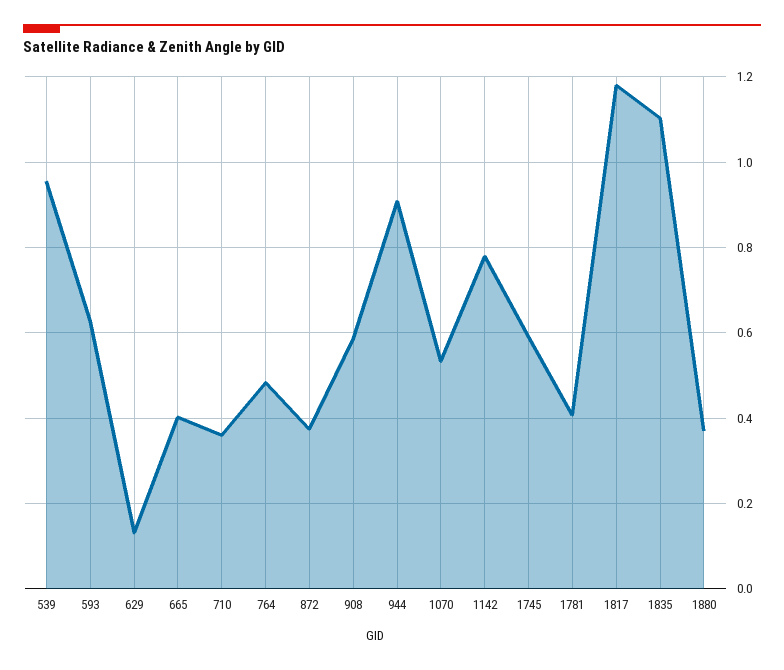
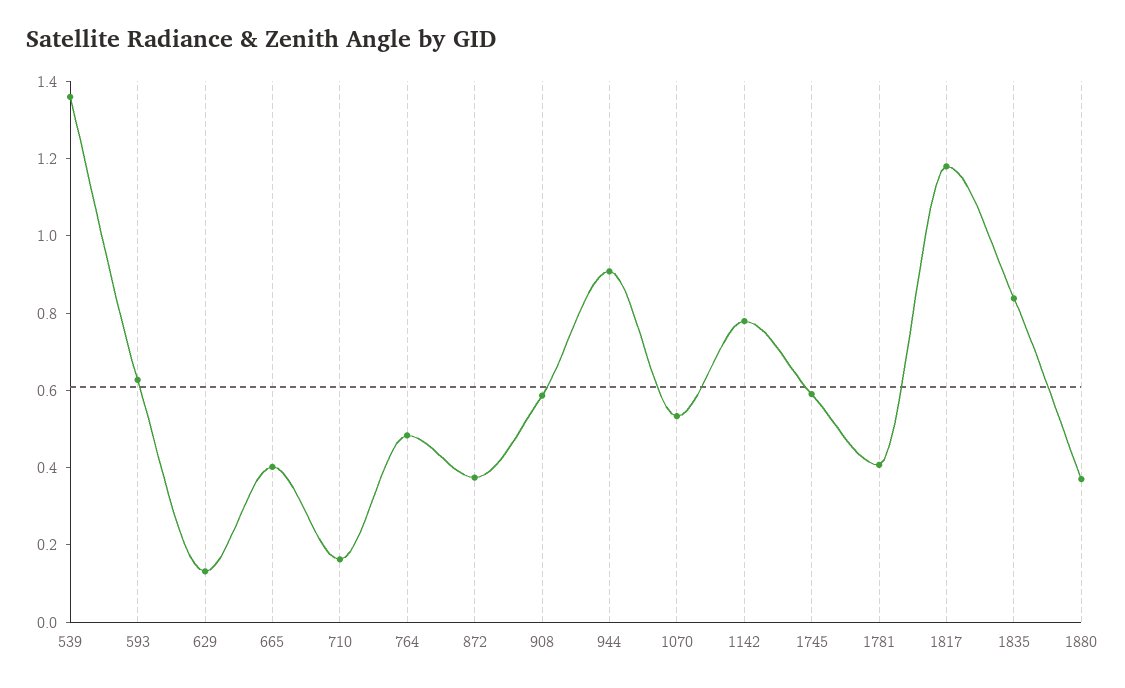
  {
-   "539": 0.96,
+   "539": 1.35,
    "593": 0.62,
    "629": 0.14,
    "665": 0.4,
-   "710": 0.36,
+   "710": 0.15,
    "764": 0.48,
    "872": 0.38,
    "908": 0.58,
    "944": 0.9,
    "1070": 0.54,
    "1142": 0.78,
    "1745": 0.6,
    "1781": 0.4,
    "1817": 1.18,
-   "1835": 1.1,
+   "1835": 0.85,
    "1880": 0.38
  }

